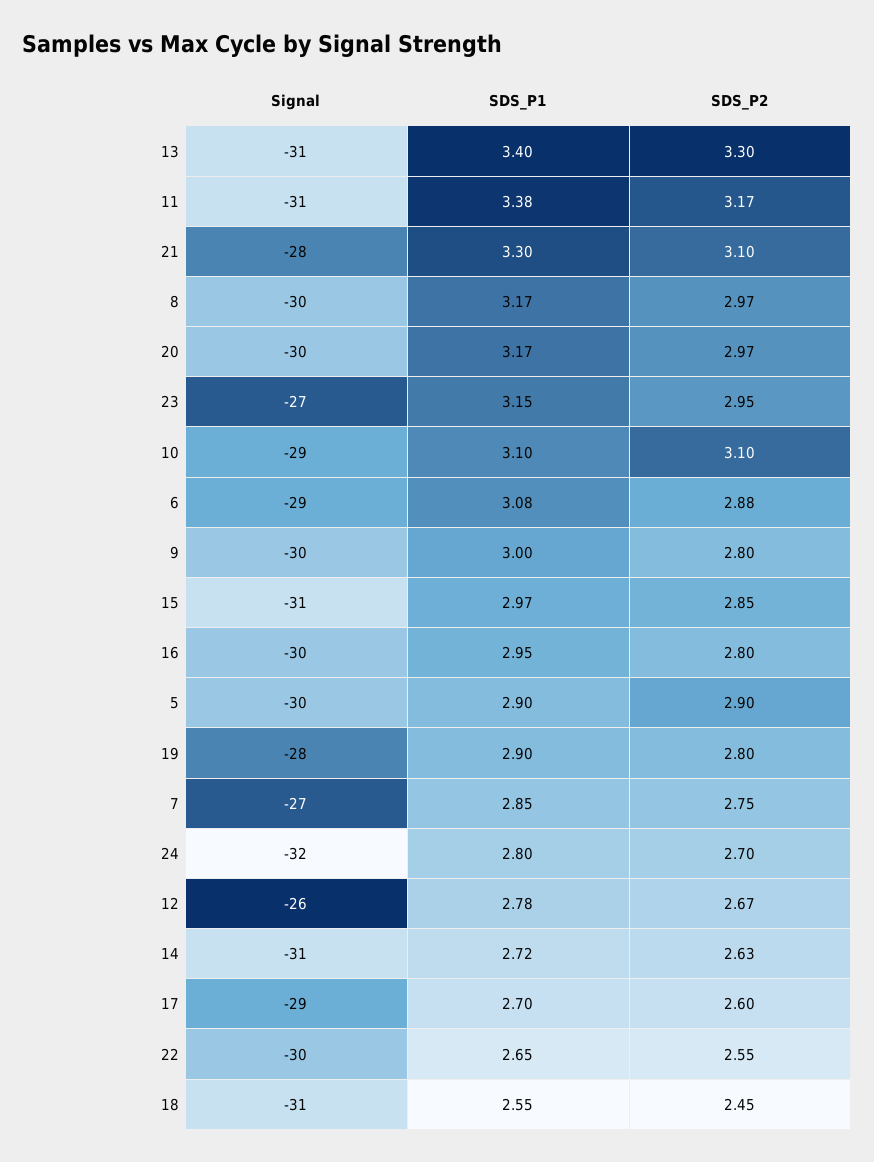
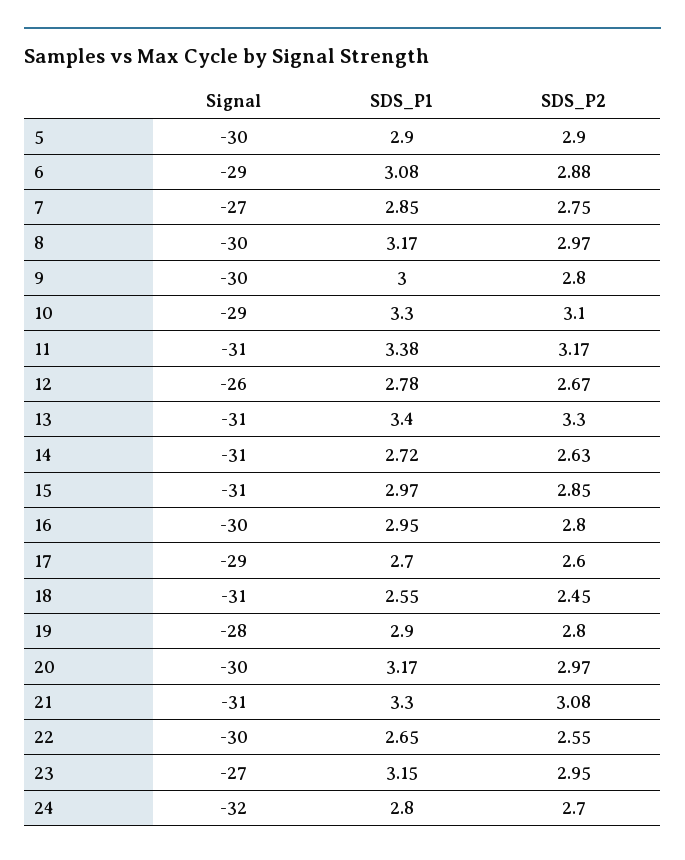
  {
    "Signal": {
      "13": -31,
      "11": -31,
-     "21": -28,
+     "21": -31,
      "8": -30,
      "20": -30,
      "23": -27,
      "10": -29,
      "6": -29,
      "9": -30,
      "15": -31,
      "16": -30,
      "5": -30,
      "19": -28,
      "7": -27,
      "24": -32,
      "12": -26,
      "14": -31,
      "17": -29,
      "22": -30,
      "18": -31
    },
    "SDS_P1": {
      "13": 3.4,
      "11": 3.38,
      "21": 3.3,
      "8": 3.17,
      "20": 3.17,
      "23": 3.15,
-     "10": 3.1,
+     "10": 3.3,
      "6": 3.08,
      "9": 3,
      "15": 2.97,
      "16": 2.95,
      "5": 2.9,
      "19": 2.9,
      "7": 2.85,
      "24": 2.8,
      "12": 2.78,
      "14": 2.72,
      "17": 2.7,
      "22": 2.65,
      "18": 2.55
    },
    "SDS_P2": {
      "13": 3.3,
      "11": 3.17,
-     "21": 3.1,
+     "21": 3.08,
      "8": 2.97,
      "20": 2.97,
      "23": 2.95,
      "10": 3.1,
      "6": 2.88,
      "9": 2.8,
      "15": 2.85,
      "16": 2.8,
      "5": 2.9,
      "19": 2.8,
      "7": 2.75,
      "24": 2.7,
      "12": 2.67,
      "14": 2.63,
      "17": 2.6,
      "22": 2.55,
      "18": 2.45
    }
  }

